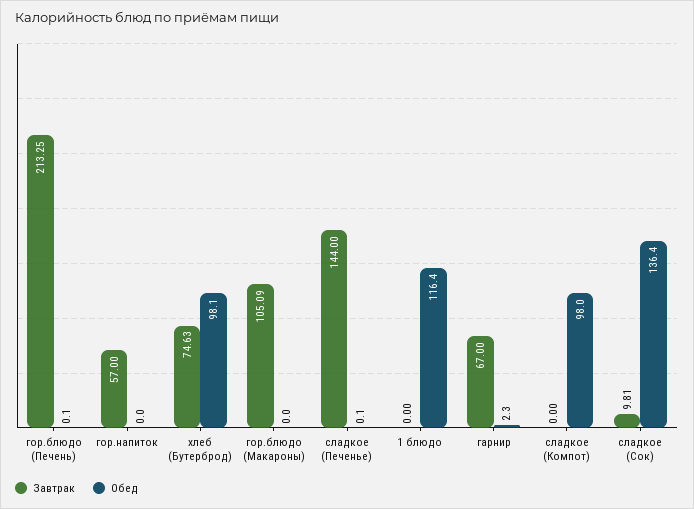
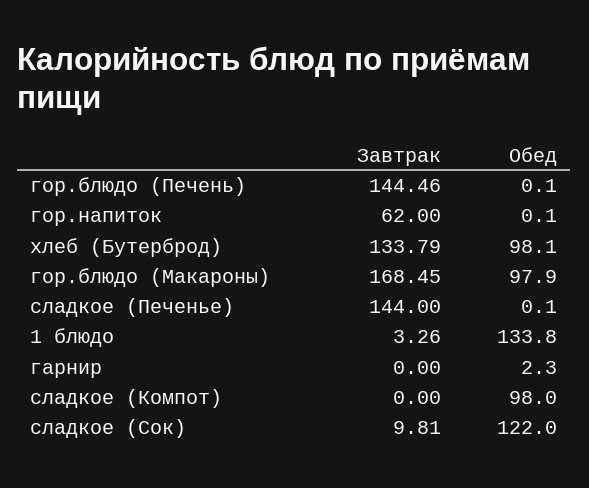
  {
    "Завтрак": {
-     "гор.блюдо (Печень)": 213.25,
+     "гор.блюдо (Печень)": 144.46,
-     "гор.напиток": 57,
+     "гор.напиток": 62,
-     "хлеб (Бутерброд)": 74.63,
+     "хлеб (Бутерброд)": 133.79,
-     "гор.блюдо (Макароны)": 105.09,
+     "гор.блюдо (Макароны)": 168.45,
      "сладкое (Печенье)": 144,
-     "1 блюдо": 0,
+     "1 блюдо": 3.26,
-     "гарнир": 67,
+     "гарнир": 0,
      "сладкое (Компот)": 0,
      "сладкое (Сок)": 9.81
    },
    "Обед": {
      "гор.блюдо (Печень)": 0.1,
-     "гор.напиток": 0,
+     "гор.напиток": 0.1,
      "хлеб (Бутерброд)": 98.1,
-     "гор.блюдо (Макароны)": 0,
+     "гор.блюдо (Макароны)": 97.9,
      "сладкое (Печенье)": 0.1,
-     "1 блюдо": 116.4,
+     "1 блюдо": 133.8,
      "гарнир": 2.3,
      "сладкое (Компот)": 98,
-     "сладкое (Сок)": 136.4
+     "сладкое (Сок)": 122
    }
  }

